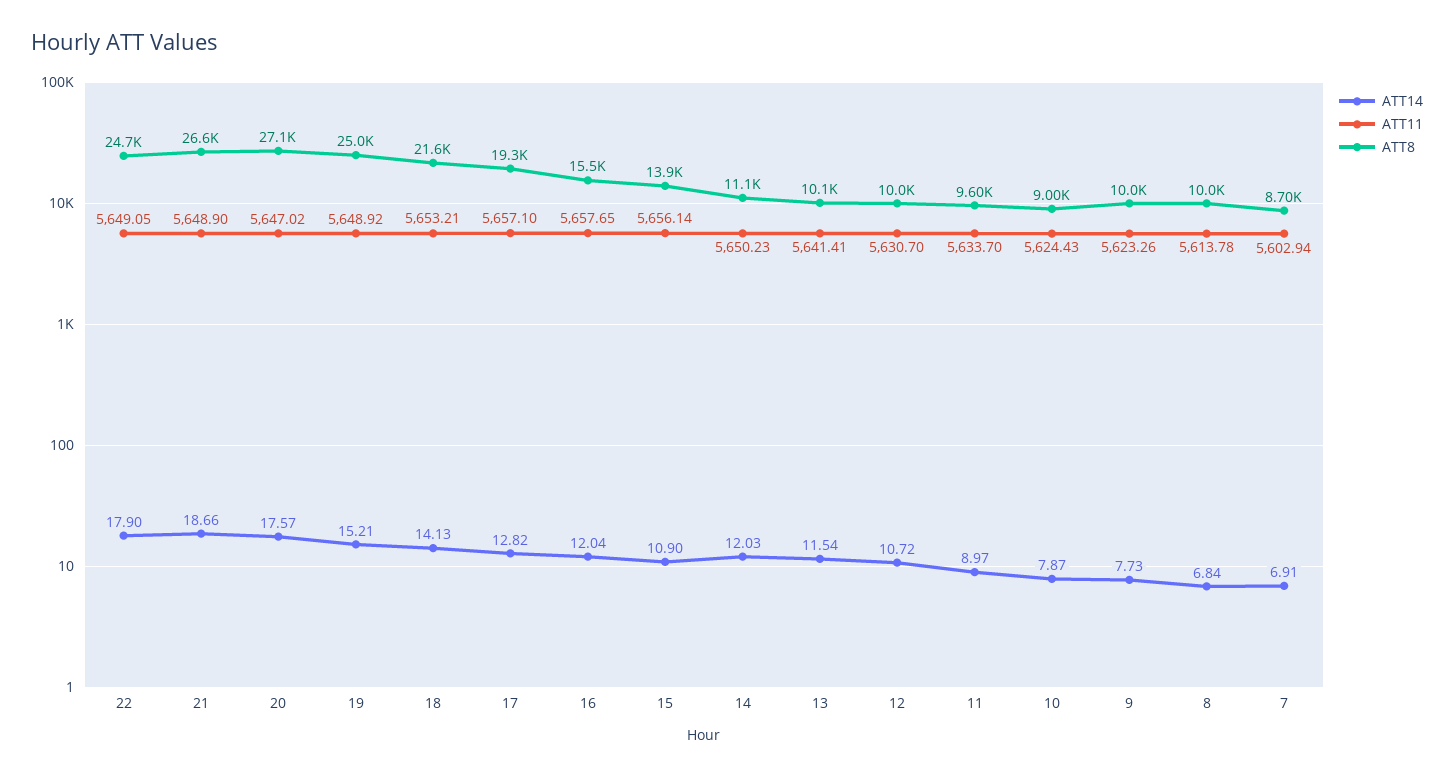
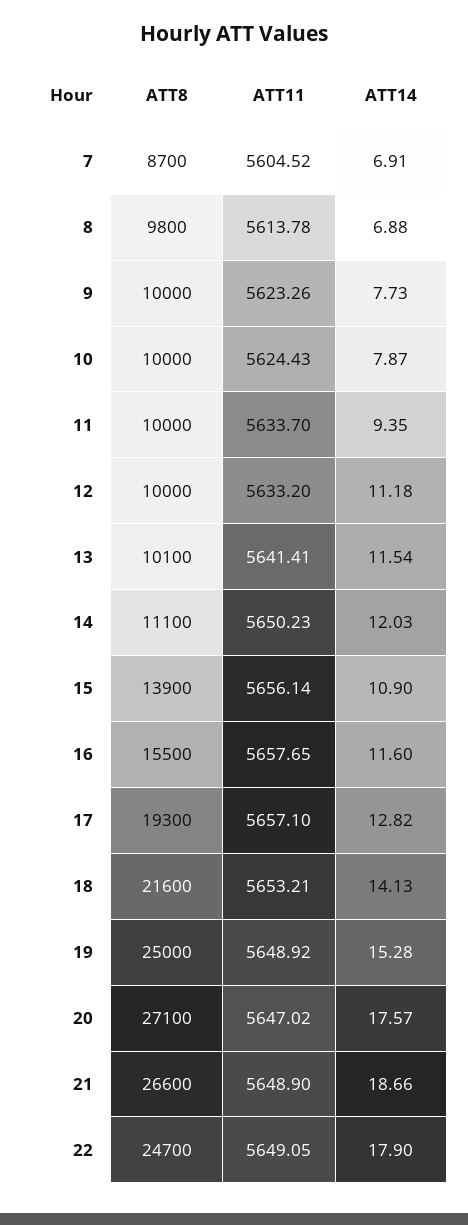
  {
    "ATT14": {
      "22": 17.9,
      "21": 18.66,
      "20": 17.57,
-     "19": 15.21,
+     "19": 15.28,
      "18": 14.13,
      "17": 12.82,
-     "16": 12.04,
+     "16": 11.6,
      "15": 10.9,
      "14": 12.03,
      "13": 11.54,
-     "12": 10.72,
+     "12": 11.18,
-     "11": 8.97,
+     "11": 9.35,
      "10": 7.87,
      "9": 7.73,
-     "8": 6.84,
+     "8": 6.88,
      "7": 6.91
    },
    "ATT11": {
      "22": 5649.05,
      "21": 5648.9,
      "20": 5647.02,
      "19": 5648.92,
      "18": 5653.21,
      "17": 5657.1,
      "16": 5657.65,
      "15": 5656.14,
      "14": 5650.23,
      "13": 5641.41,
-     "12": 5630.7,
+     "12": 5633.2,
      "11": 5633.7,
      "10": 5624.43,
      "9": 5623.26,
      "8": 5613.78,
-     "7": 5602.94
+     "7": 5604.52
    },
    "ATT8": {
      "22": 24700,
      "21": 26600,
      "20": 27100,
      "19": 25000,
      "18": 21600,
      "17": 19300,
      "16": 15500,
      "15": 13900,
      "14": 11100,
      "13": 10100,
      "12": 10000,
-     "11": 9600,
+     "11": 10000,
-     "10": 9000,
+     "10": 10000,
      "9": 10000,
-     "8": 10000,
+     "8": 9800,
      "7": 8700
    }
  }

